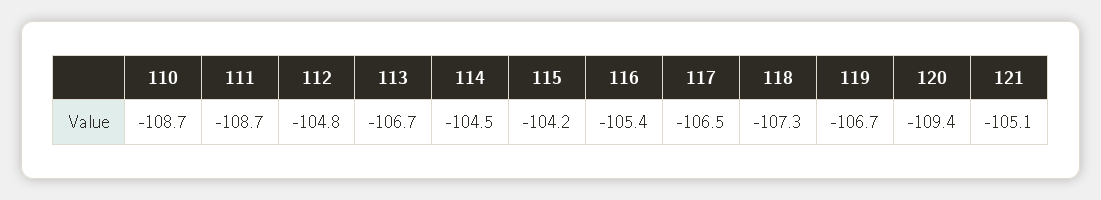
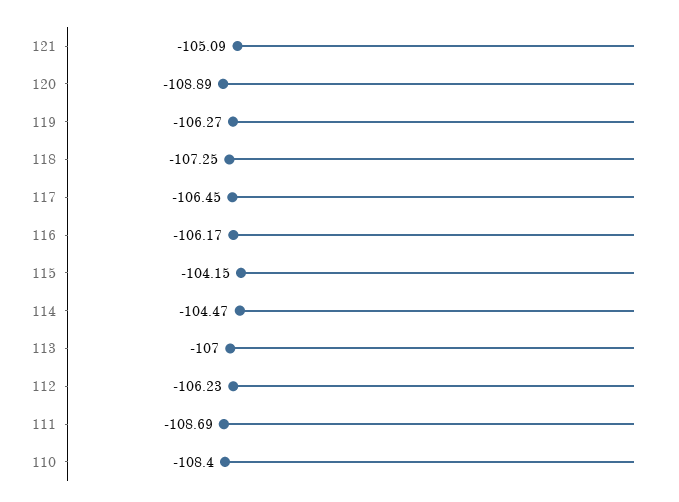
  {
-   "110": -108.7,
+   "110": -108.4,
    "111": -108.69,
-   "112": -104.8,
+   "112": -106.23,
-   "113": -106.7,
+   "113": -107,
    "114": -104.47,
    "115": -104.15,
-   "116": -105.4,
+   "116": -106.17,
    "117": -106.45,
    "118": -107.25,
-   "119": -106.7,
+   "119": -106.27,
-   "120": -109.4,
+   "120": -108.89,
    "121": -105.09
  }

